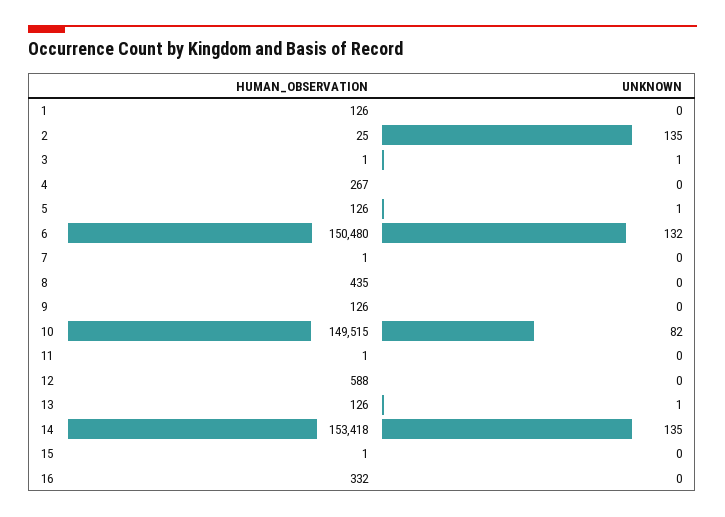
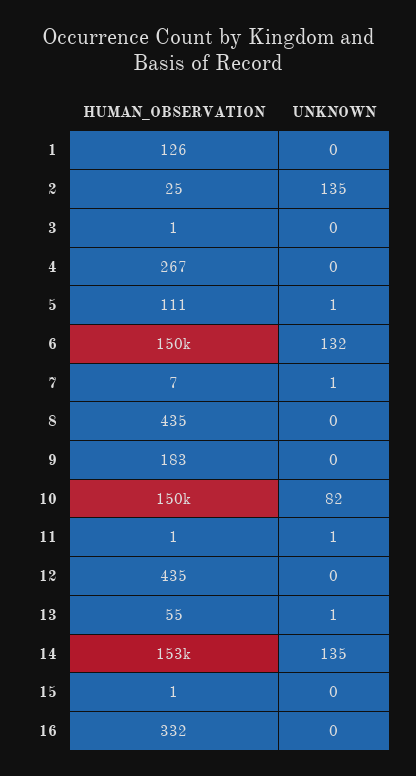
  {
    "HUMAN_OBSERVATION": {
      "1": 126,
      "2": 25,
      "3": 1,
      "4": 267,
-     "5": 126,
+     "5": 111,
      "6": 150480,
-     "7": 1,
+     "7": 7,
      "8": 435,
-     "9": 126,
+     "9": 183,
      "10": 149515,
      "11": 1,
-     "12": 588,
+     "12": 435,
-     "13": 126,
+     "13": 55,
      "14": 153418,
      "15": 1,
      "16": 332
    },
    "UNKNOWN": {
      "1": 0,
      "2": 135,
-     "3": 1,
+     "3": 0,
      "4": 0,
      "5": 1,
      "6": 132,
-     "7": 0,
+     "7": 1,
      "8": 0,
      "9": 0,
      "10": 82,
-     "11": 0,
+     "11": 1,
      "12": 0,
      "13": 1,
      "14": 135,
      "15": 0,
      "16": 0
    }
  }

